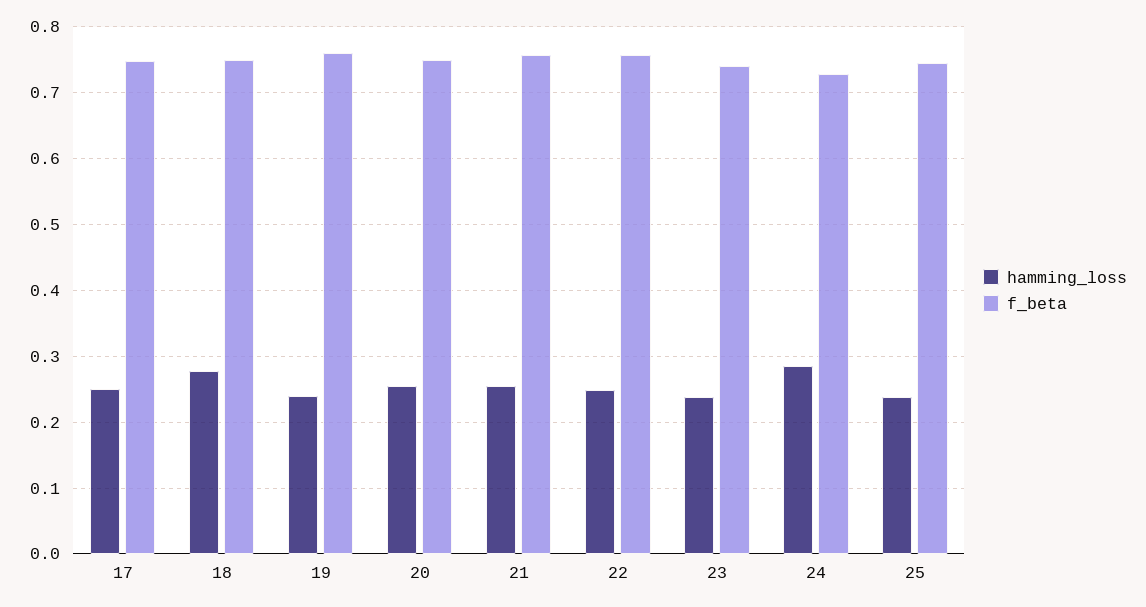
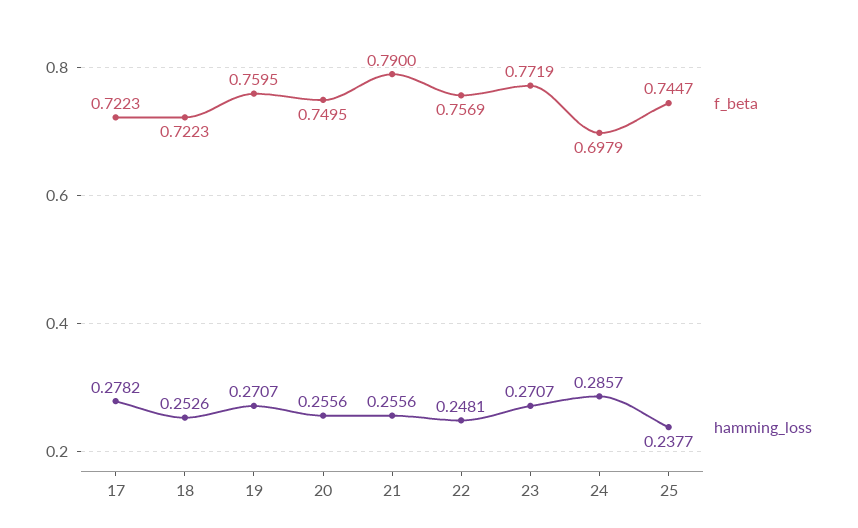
  {
    "hamming_loss": {
-     "17": 0.25,
+     "17": 0.2782,
-     "18": 0.28,
+     "18": 0.2526,
-     "19": 0.24,
+     "19": 0.2707,
      "20": 0.2556,
      "21": 0.2556,
      "22": 0.2481,
-     "23": 0.24,
+     "23": 0.2707,
      "24": 0.2857,
      "25": 0.2377
    },
    "f_beta": {
-     "17": 0.75,
+     "17": 0.7223,
-     "18": 0.75,
+     "18": 0.7223,
      "19": 0.7595,
      "20": 0.7495,
-     "21": 0.76,
+     "21": 0.79,
      "22": 0.7569,
-     "23": 0.74,
+     "23": 0.7719,
-     "24": 0.73,
+     "24": 0.6979,
      "25": 0.7447
    }
  }

